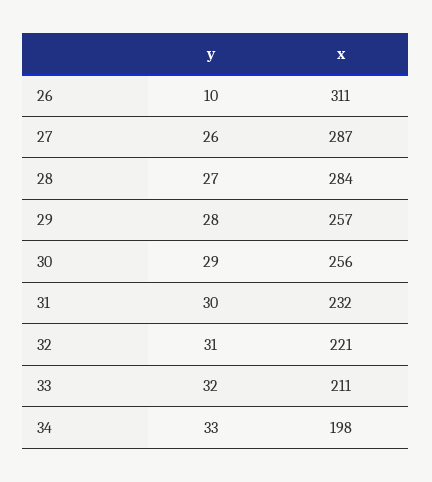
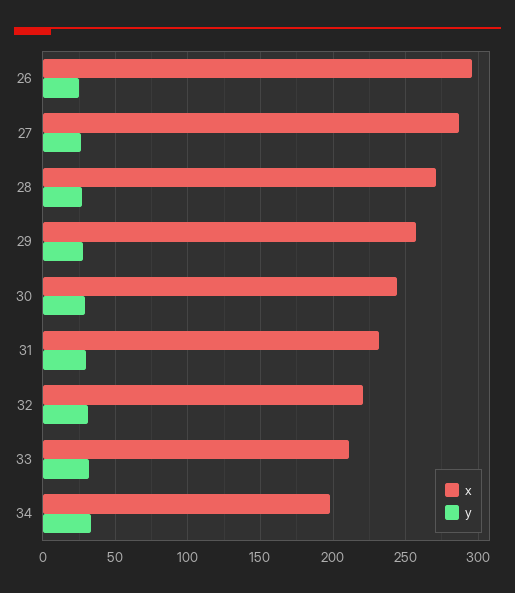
  {
    "y": {
-     "26": 10,
+     "26": 25,
      "27": 26,
      "28": 27,
      "29": 28,
      "30": 29,
      "31": 30,
      "32": 31,
      "33": 32,
      "34": 33
    },
    "x": {
-     "26": 311,
+     "26": 295,
      "27": 287,
-     "28": 284,
+     "28": 270,
      "29": 257,
-     "30": 256,
+     "30": 245,
      "31": 232,
      "32": 221,
      "33": 211,
      "34": 198
    }
  }

